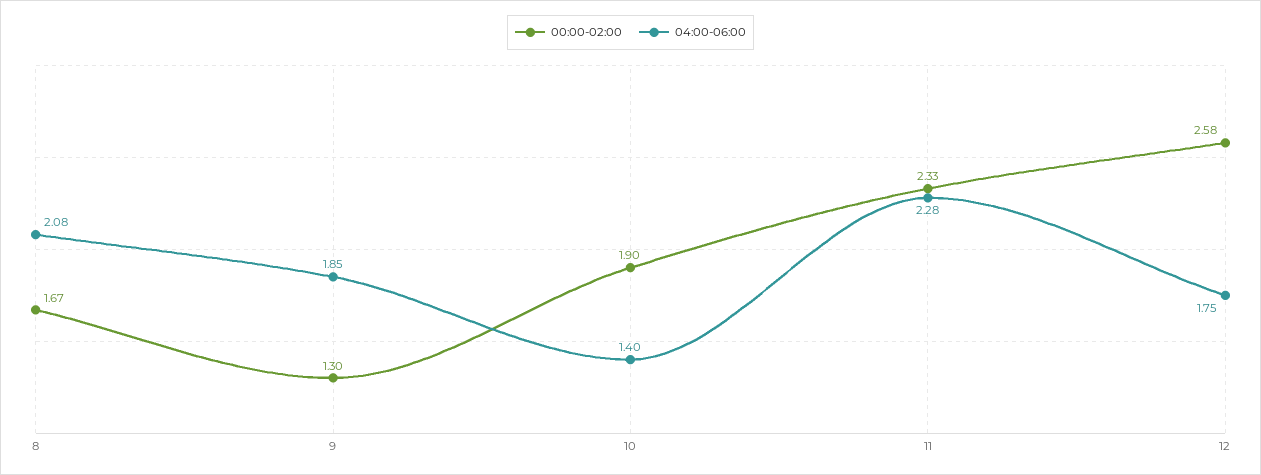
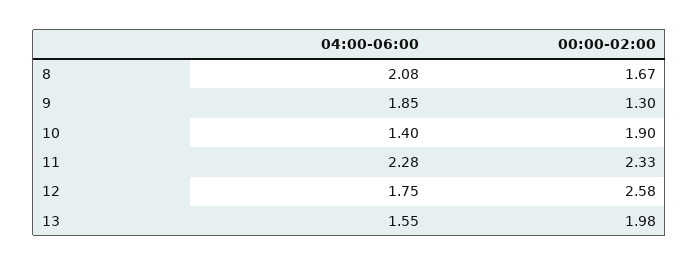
  {
    "00:00-02:00": {
      "8": 1.67,
      "9": 1.3,
      "10": 1.9,
      "11": 2.33,
-     "12": 2.58
+     "12": 2.58,
+     "13": 1.98
    },
    "04:00-06:00": {
      "8": 2.08,
      "9": 1.85,
      "10": 1.4,
      "11": 2.28,
-     "12": 1.75
+     "12": 1.75,
+     "13": 1.55
    }
  }

